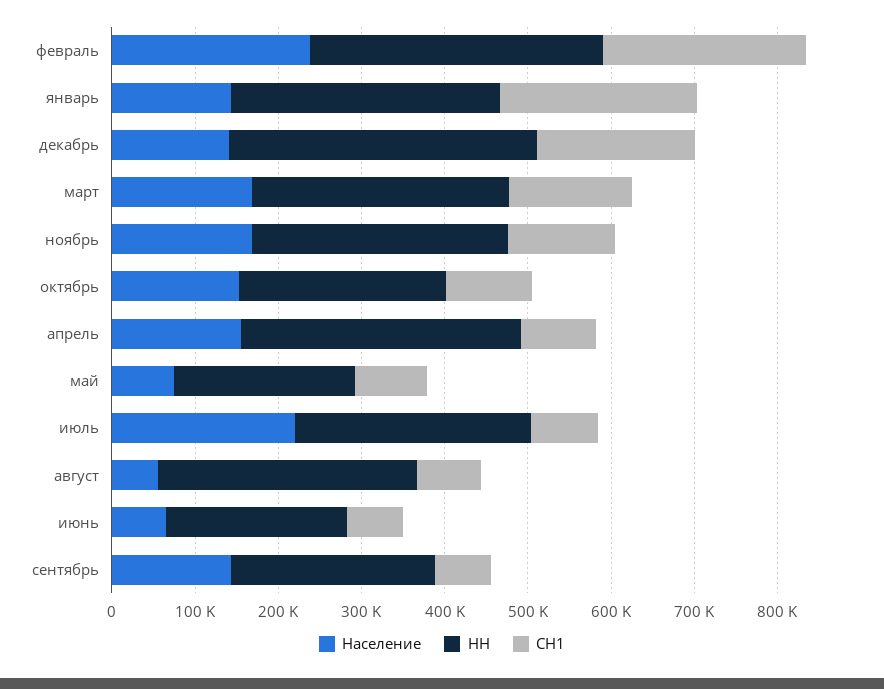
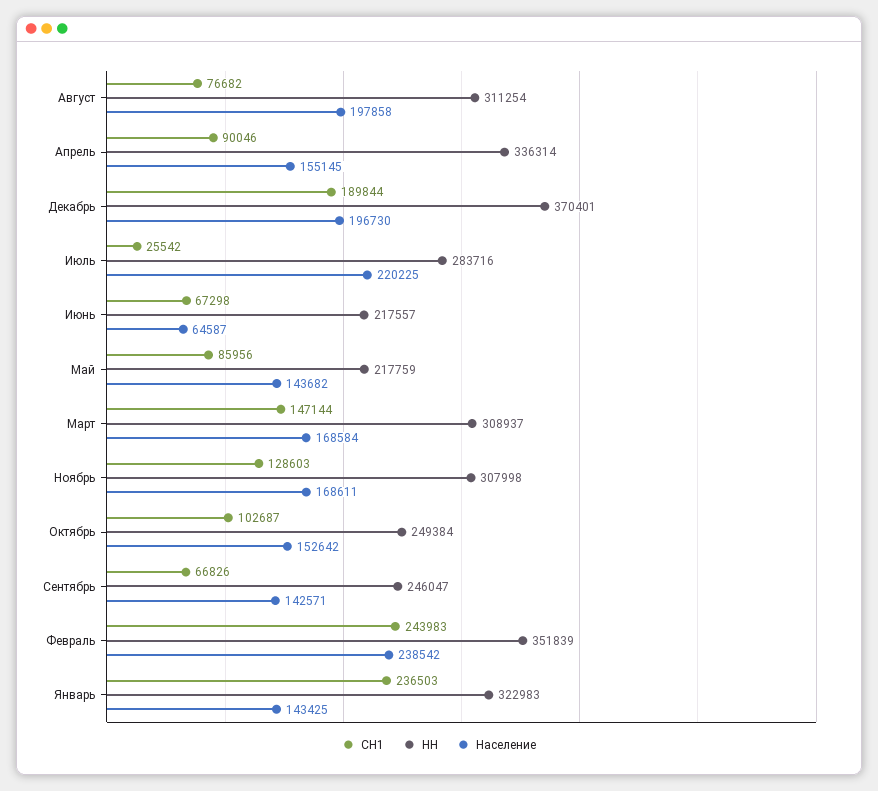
  {
    "Население": {
      "февраль": 238542,
      "январь": 143425,
-     "декабрь": 140000,
+     "декабрь": 196730,
      "март": 168584,
      "ноябрь": 168611,
      "октябрь": 152642,
      "апрель": 155145,
-     "май": 80000,
+     "май": 143682,
      "июль": 220225,
-     "август": 60000,
+     "август": 197858,
      "июнь": 64587,
      "сентябрь": 142571
    },
    "НН": {
      "февраль": 351839,
      "январь": 322983,
      "декабрь": 370401,
      "март": 308937,
      "ноябрь": 307998,
      "октябрь": 249384,
      "апрель": 336314,
      "май": 217759,
      "июль": 283716,
      "август": 311254,
      "июнь": 217557,
      "сентябрь": 246047
    },
    "СН1": {
      "февраль": 243983,
      "январь": 236503,
      "декабрь": 189844,
      "март": 147144,
      "ноябрь": 128603,
      "октябрь": 102687,
      "апрель": 90046,
      "май": 85956,
-     "июль": 80000,
+     "июль": 25542,
      "август": 76682,
      "июнь": 67298,
      "сентябрь": 66826
    }
  }

